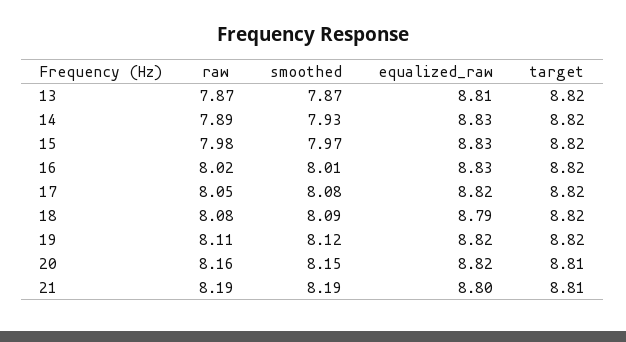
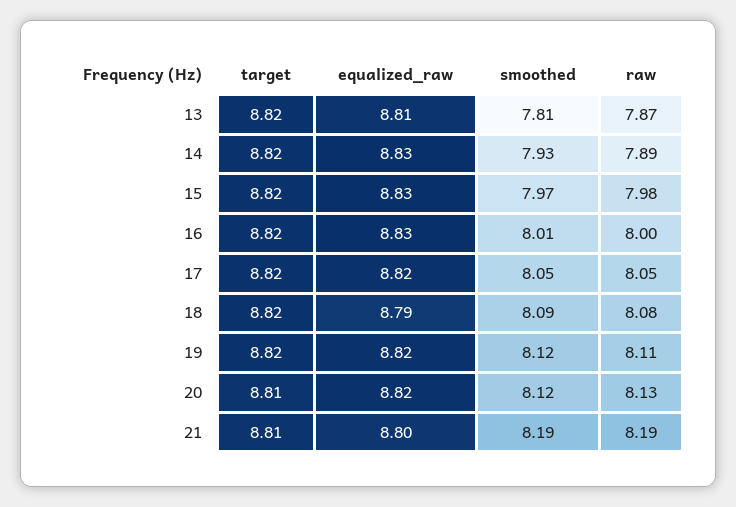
  {
    "raw": {
      "13": 7.87,
      "14": 7.89,
      "15": 7.98,
-     "16": 8.02,
+     "16": 8,
      "17": 8.05,
      "18": 8.08,
      "19": 8.11,
-     "20": 8.16,
+     "20": 8.13,
      "21": 8.19
    },
    "smoothed": {
-     "13": 7.87,
+     "13": 7.81,
      "14": 7.93,
      "15": 7.97,
      "16": 8.01,
-     "17": 8.08,
+     "17": 8.05,
      "18": 8.09,
      "19": 8.12,
-     "20": 8.15,
+     "20": 8.12,
      "21": 8.19
    },
    "equalized_raw": {
      "13": 8.81,
      "14": 8.83,
      "15": 8.83,
      "16": 8.83,
      "17": 8.82,
      "18": 8.79,
      "19": 8.82,
      "20": 8.82,
      "21": 8.8
    },
    "target": {
      "13": 8.82,
      "14": 8.82,
      "15": 8.82,
      "16": 8.82,
      "17": 8.82,
      "18": 8.82,
      "19": 8.82,
      "20": 8.81,
      "21": 8.81
    }
  }

